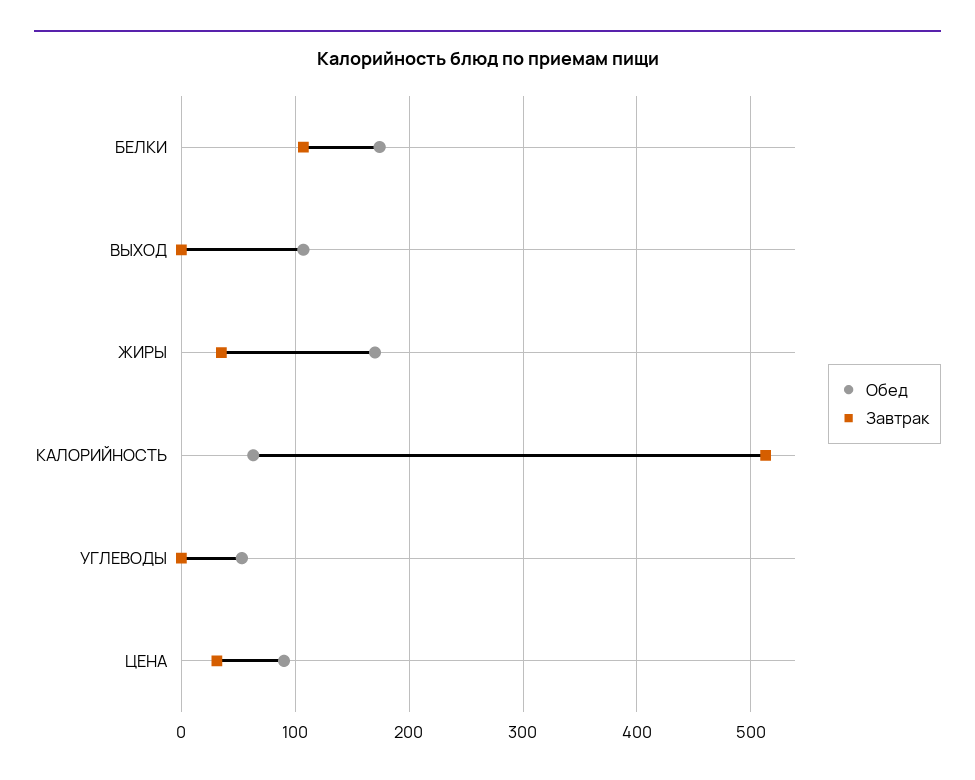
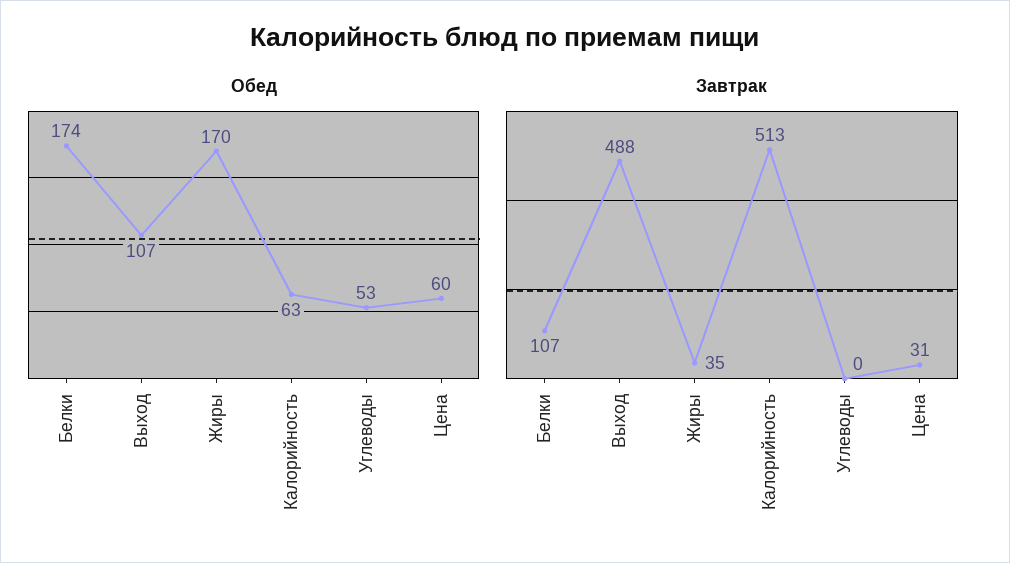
  {
    "Обед": {
      "БЕЛКИ": 174,
      "ВЫХОД": 107,
      "ЖИРЫ": 170,
      "КАЛОРИЙНОСТЬ": 63,
      "УГЛЕВОДЫ": 53,
-     "ЦЕНА": 90
+     "ЦЕНА": 60
    },
    "Завтрак": {
      "БЕЛКИ": 107,
-     "ВЫХОД": 0,
+     "ВЫХОД": 488,
      "ЖИРЫ": 35,
      "КАЛОРИЙНОСТЬ": 513,
      "УГЛЕВОДЫ": 0,
      "ЦЕНА": 31
    }
  }

